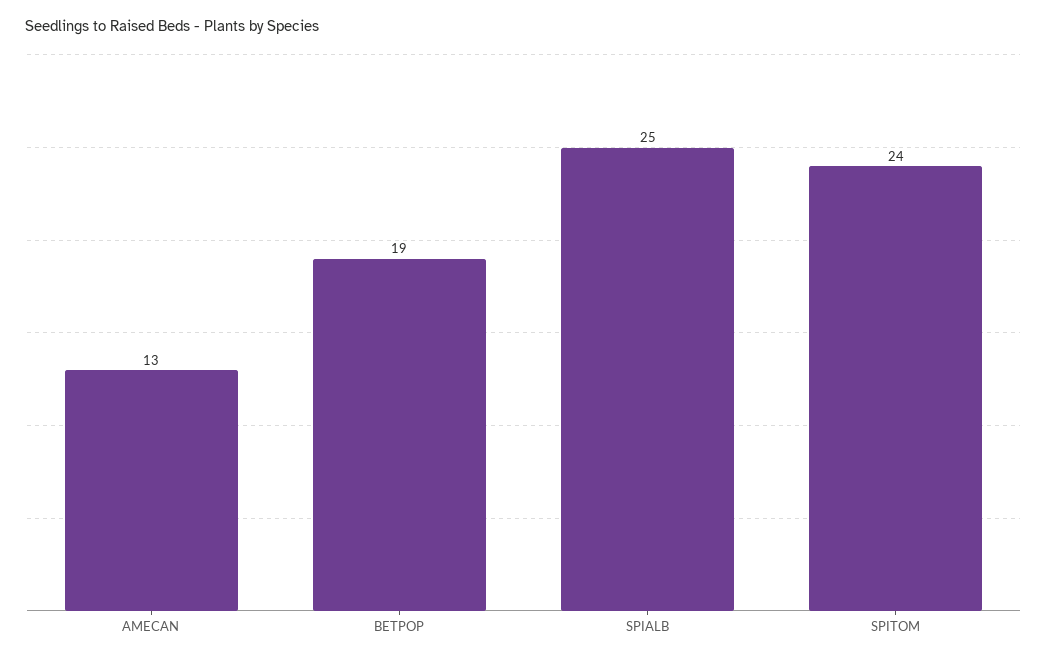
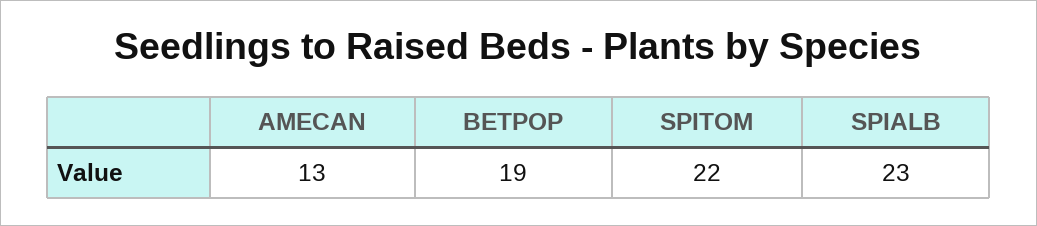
  {
    "AMECAN": 13,
    "BETPOP": 19,
-   "SPIALB": 25,
+   "SPIALB": 23,
-   "SPITOM": 24
+   "SPITOM": 22
  }

